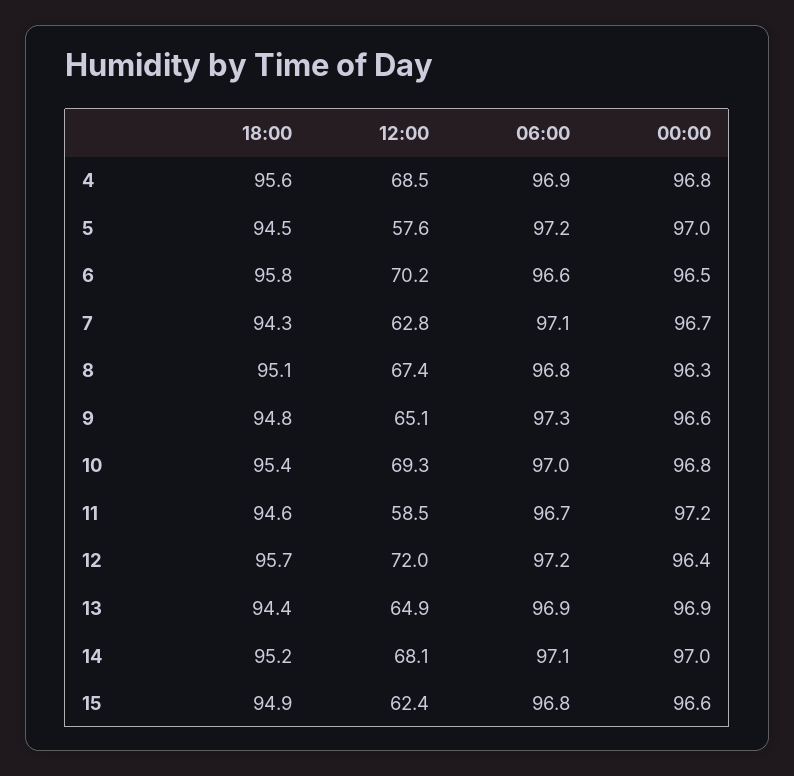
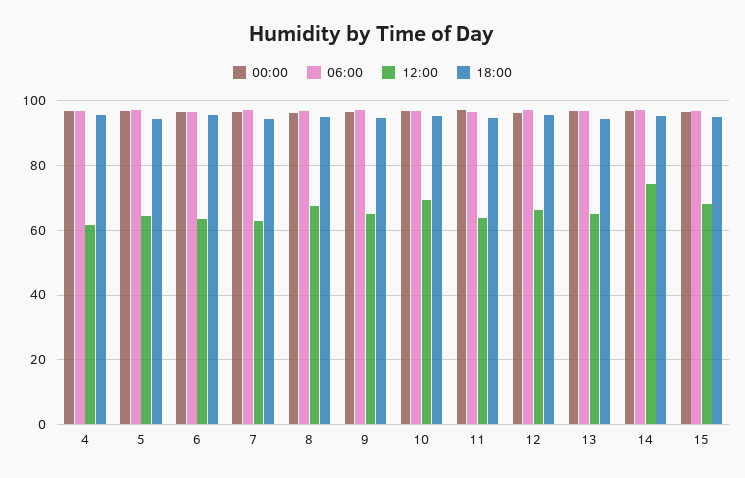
  {
    "18:00": {
      "4": 95.6,
      "5": 94.5,
      "6": 95.8,
      "7": 94.3,
      "8": 95.1,
      "9": 94.8,
      "10": 95.4,
      "11": 94.6,
      "12": 95.7,
      "13": 94.4,
      "14": 95.2,
      "15": 94.9
    },
    "12:00": {
-     "4": 68.5,
+     "4": 62,
-     "5": 57.6,
+     "5": 64,
-     "6": 70.2,
+     "6": 64,
      "7": 62.8,
      "8": 67.4,
      "9": 65.1,
      "10": 69.3,
-     "11": 58.5,
+     "11": 64,
-     "12": 72,
+     "12": 66,
      "13": 64.9,
-     "14": 68.1,
+     "14": 74,
-     "15": 62.4
+     "15": 68
    },
    "06:00": {
      "4": 96.9,
      "5": 97.2,
      "6": 96.6,
      "7": 97.1,
      "8": 96.8,
      "9": 97.3,
      "10": 97,
      "11": 96.7,
      "12": 97.2,
      "13": 96.9,
      "14": 97.1,
      "15": 96.8
    },
    "00:00": {
      "4": 96.8,
      "5": 97,
      "6": 96.5,
      "7": 96.7,
      "8": 96.3,
      "9": 96.6,
      "10": 96.8,
      "11": 97.2,
      "12": 96.4,
      "13": 96.9,
      "14": 97,
      "15": 96.6
    }
  }

